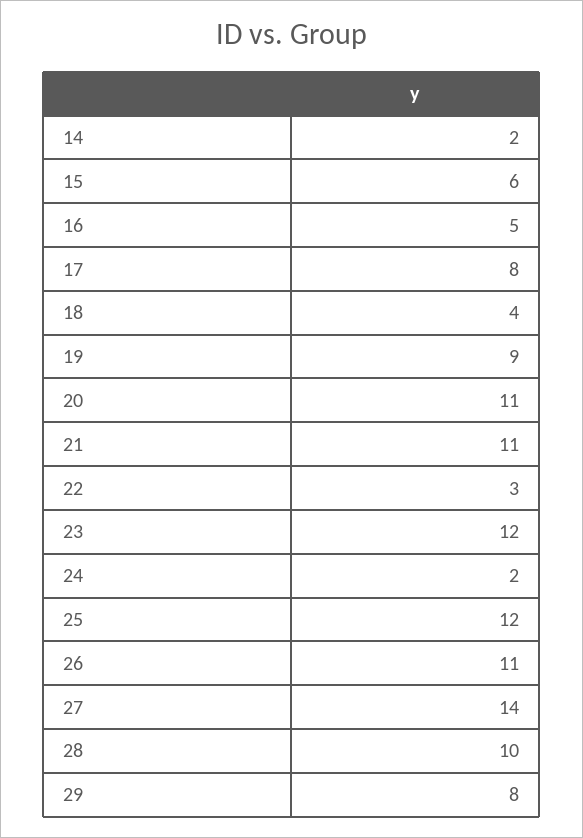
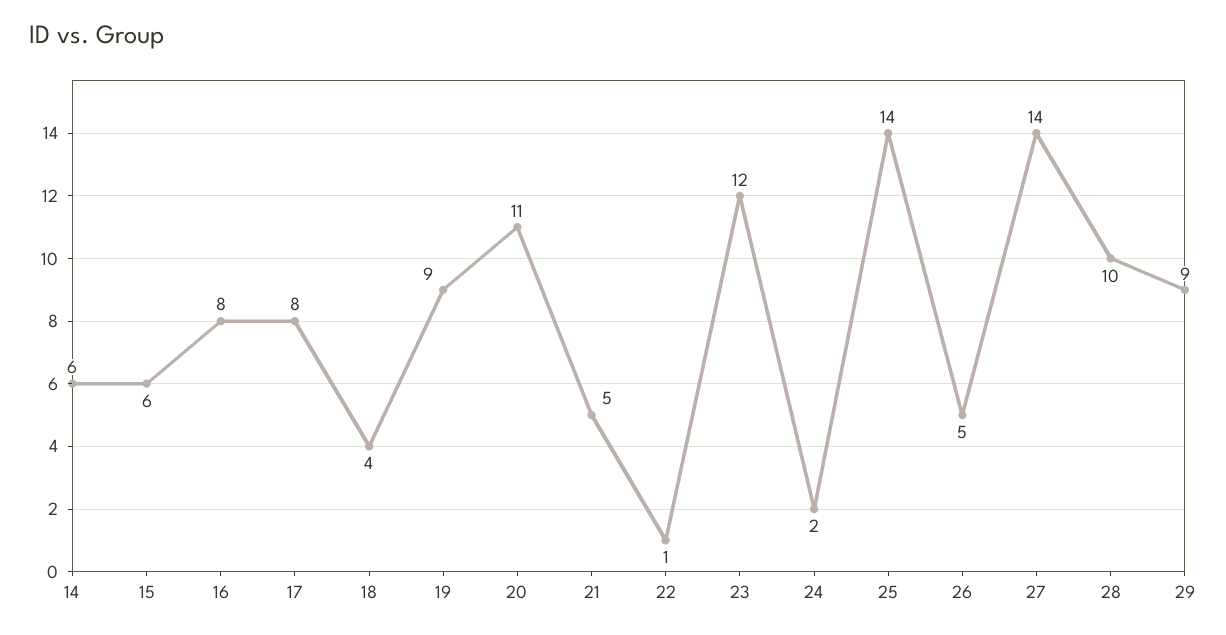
  {
-   "14": 2,
+   "14": 6,
    "15": 6,
-   "16": 5,
+   "16": 8,
    "17": 8,
    "18": 4,
    "19": 9,
    "20": 11,
-   "21": 11,
+   "21": 5,
-   "22": 3,
+   "22": 1,
    "23": 12,
    "24": 2,
-   "25": 12,
+   "25": 14,
-   "26": 11,
+   "26": 5,
    "27": 14,
    "28": 10,
-   "29": 8
+   "29": 9
  }

